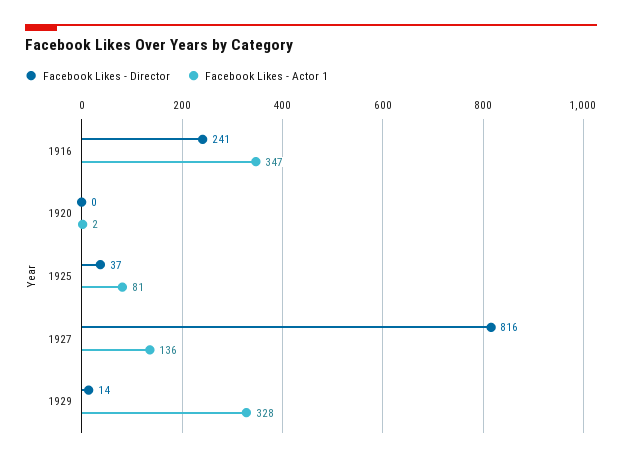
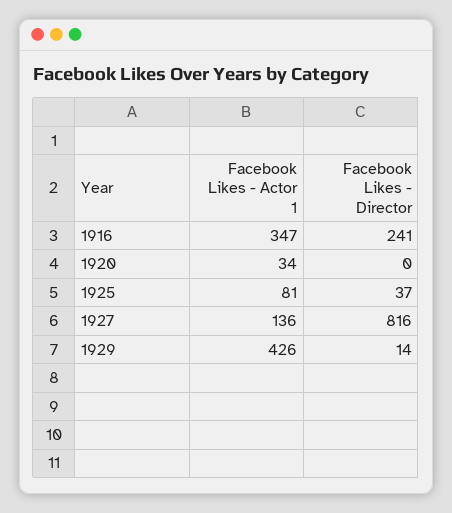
  {
    "Facebook Likes - Director": {
      "1916": 241,
      "1920": 0,
      "1925": 37,
      "1927": 816,
      "1929": 14
    },
    "Facebook Likes - Actor 1": {
      "1916": 347,
-     "1920": 2,
+     "1920": 34,
      "1925": 81,
      "1927": 136,
-     "1929": 328
+     "1929": 426
    }
  }

